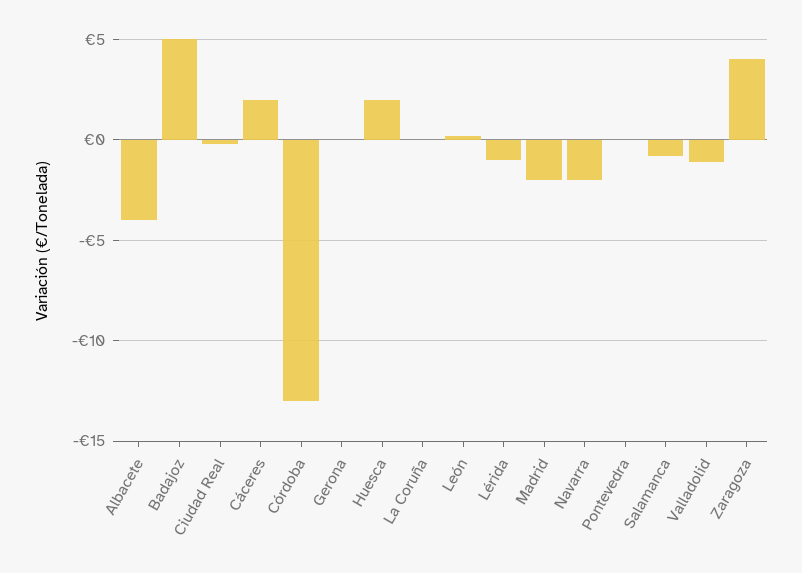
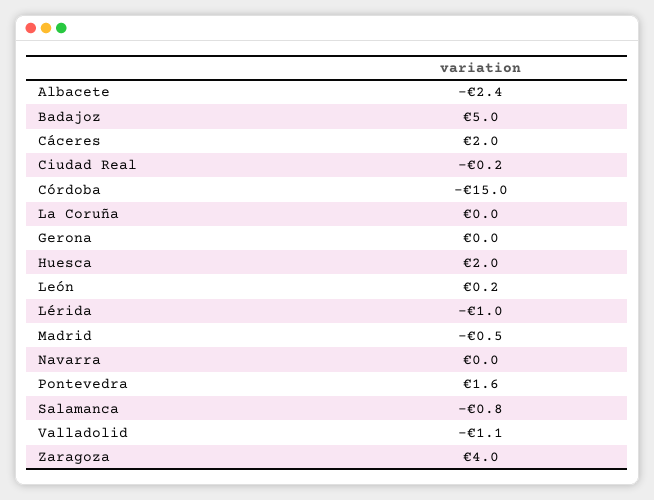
  {
-   "Albacete": -4,
+   "Albacete": -2.4,
    "Badajoz": 5,
    "Ciudad Real": -0.2,
    "Cáceres": 2,
-   "Córdoba": -13,
+   "Córdoba": -15,
    "Gerona": 0,
    "Huesca": 2,
    "La Coruña": 0,
    "León": 0.2,
    "Lérida": -1,
-   "Madrid": -2,
+   "Madrid": -0.5,
-   "Navarra": -2,
+   "Navarra": 0,
-   "Pontevedra": 0,
+   "Pontevedra": 1.6,
    "Salamanca": -0.8,
    "Valladolid": -1.1,
    "Zaragoza": 4
  }

